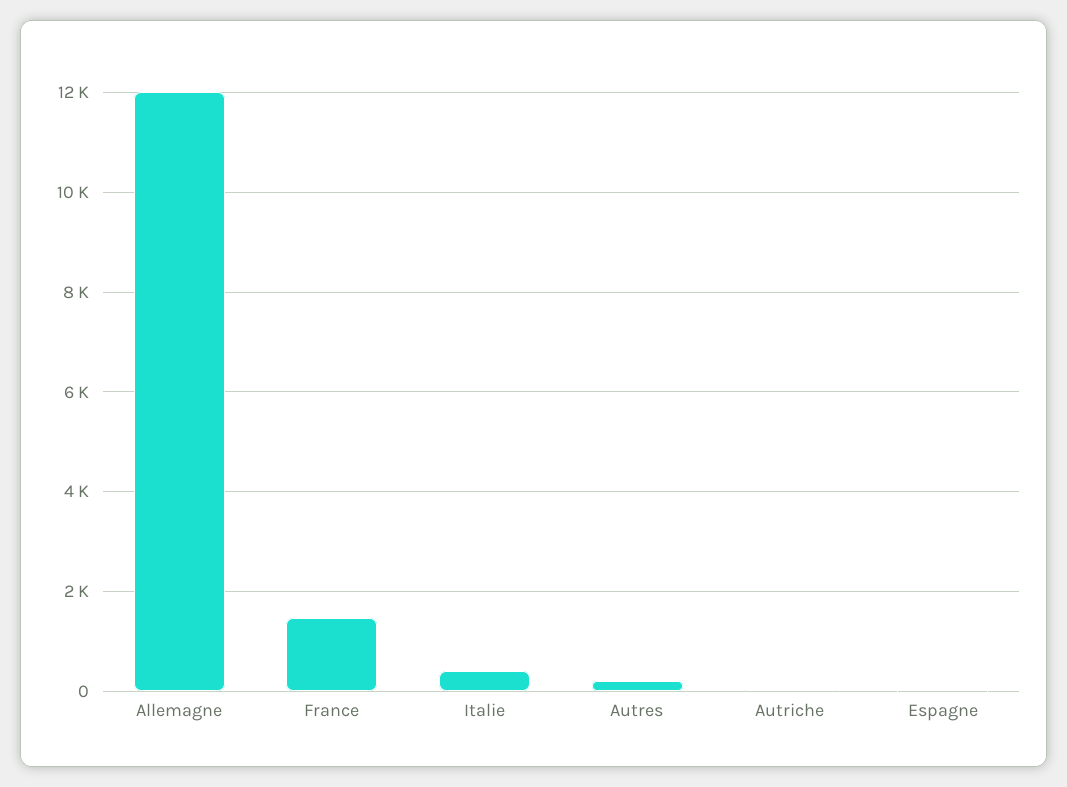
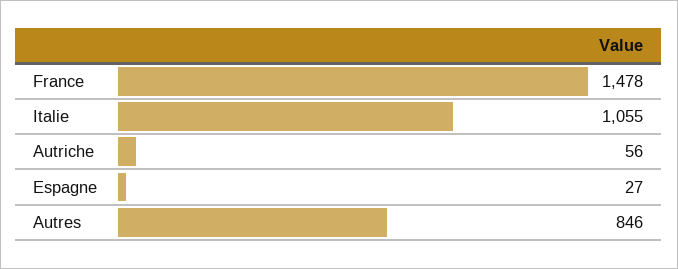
  {
-   "Allemagne": 12000,
    "France": 1478,
-   "Italie": 400,
+   "Italie": 1055,
-   "Autres": 200,
+   "Autres": 846,
    "Autriche": 56,
    "Espagne": 27
  }

